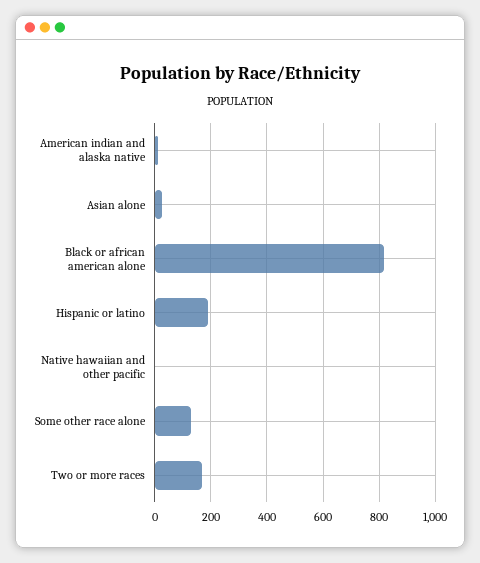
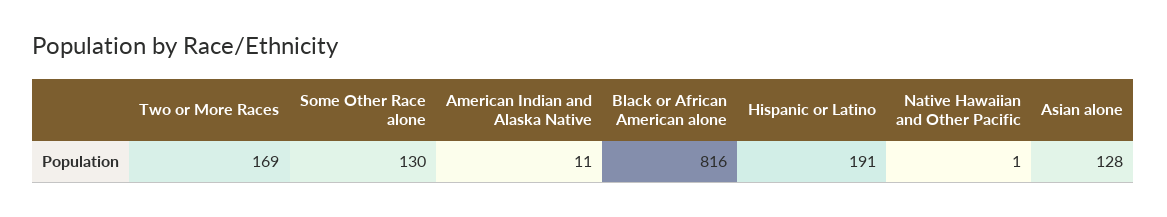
  {
    "American indian and alaska native": 11,
-   "Asian alone": 25,
+   "Asian alone": 128,
    "Black or african american alone": 816,
    "Hispanic or latino": 191,
    "Native hawaiian and other pacific": 1,
    "Some other race alone": 130,
    "Two or more races": 169
  }

